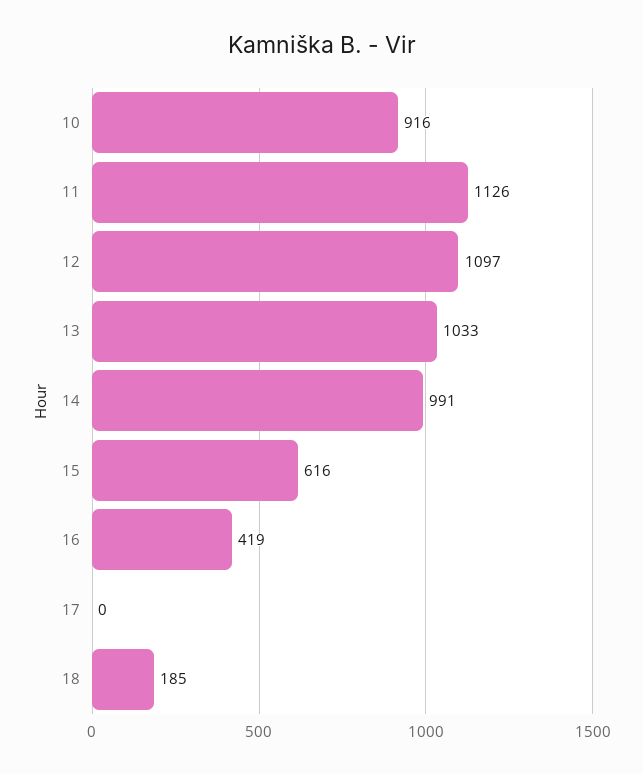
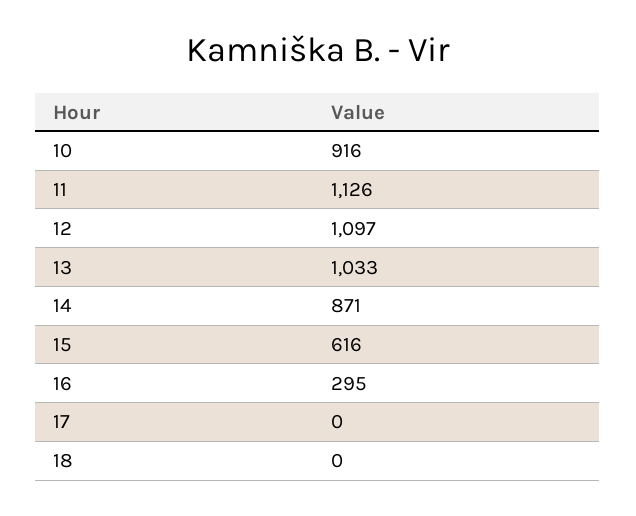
  {
    "10": 916,
    "11": 1126,
    "12": 1097,
    "13": 1033,
-   "14": 991,
+   "14": 871,
    "15": 616,
-   "16": 419,
+   "16": 295,
    "17": 0,
-   "18": 185
+   "18": 0
  }

